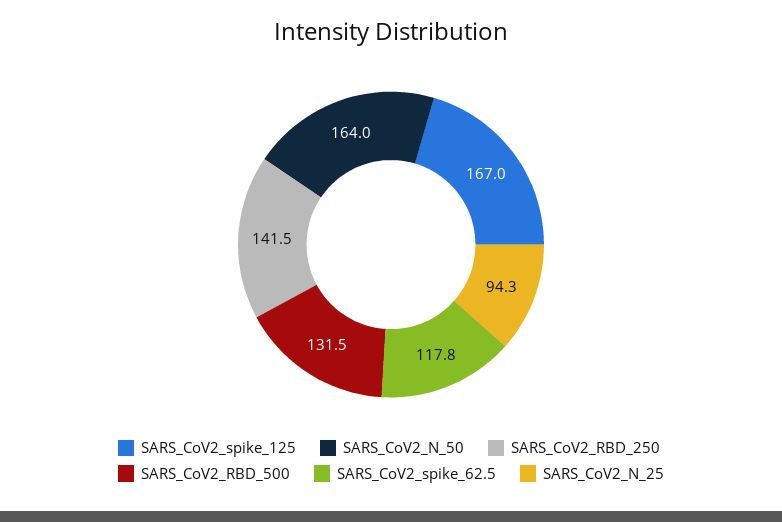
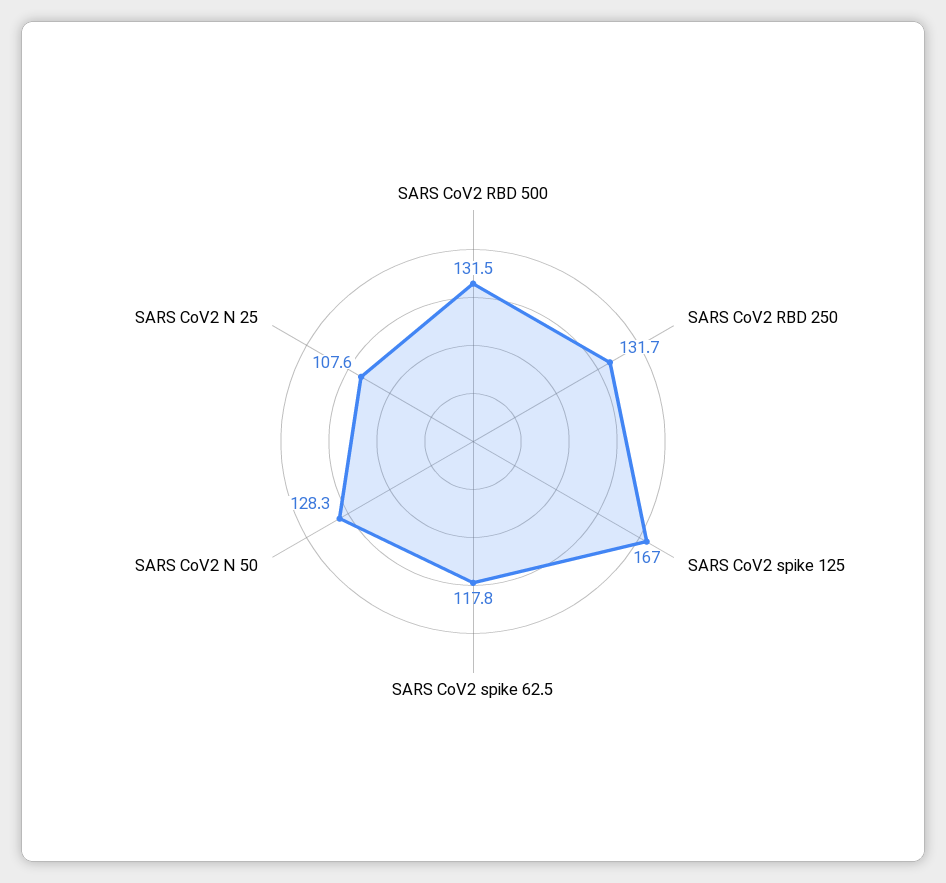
  {
    "SARS_CoV2_spike_125": 167,
-   "SARS_CoV2_N_50": 164,
+   "SARS_CoV2_N_50": 128.3,
-   "SARS_CoV2_RBD_250": 141.5,
+   "SARS_CoV2_RBD_250": 131.7,
    "SARS_CoV2_RBD_500": 131.5,
    "SARS_CoV2_spike_62.5": 117.8,
-   "SARS_CoV2_N_25": 94.3
+   "SARS_CoV2_N_25": 107.6
  }

